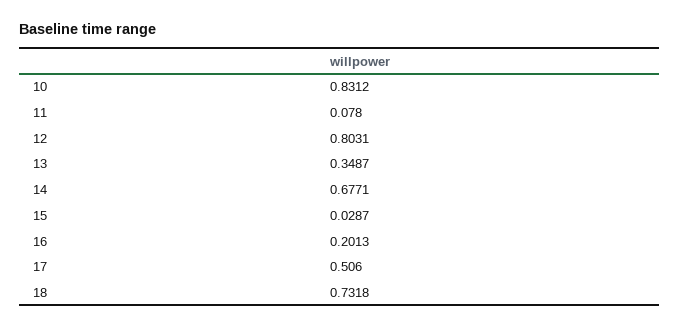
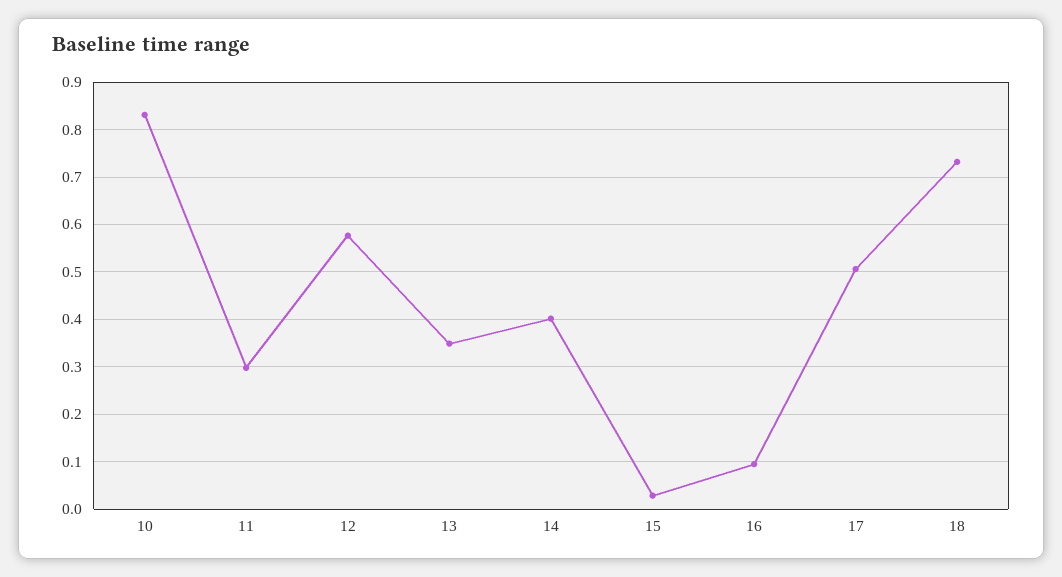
  {
    "10": 0.8312,
-   "11": 0.078,
+   "11": 0.3,
-   "12": 0.8031,
+   "12": 0.58,
    "13": 0.3487,
-   "14": 0.6771,
+   "14": 0.4,
    "15": 0.0287,
-   "16": 0.2013,
+   "16": 0.1,
    "17": 0.506,
    "18": 0.7318
  }

